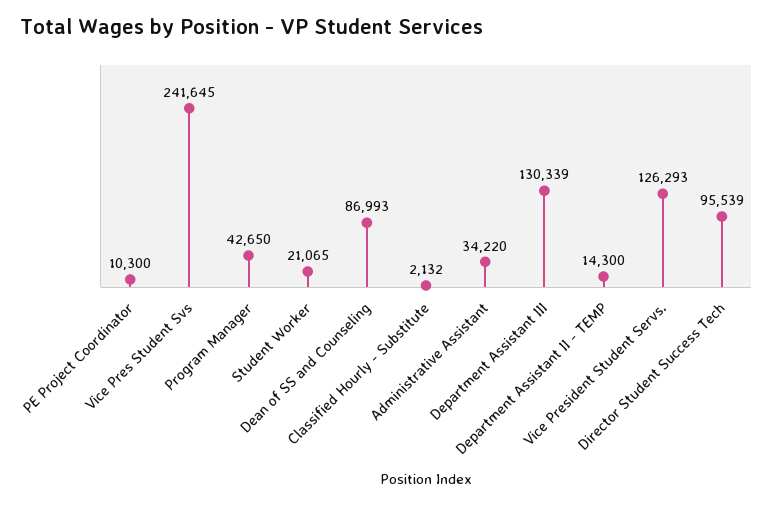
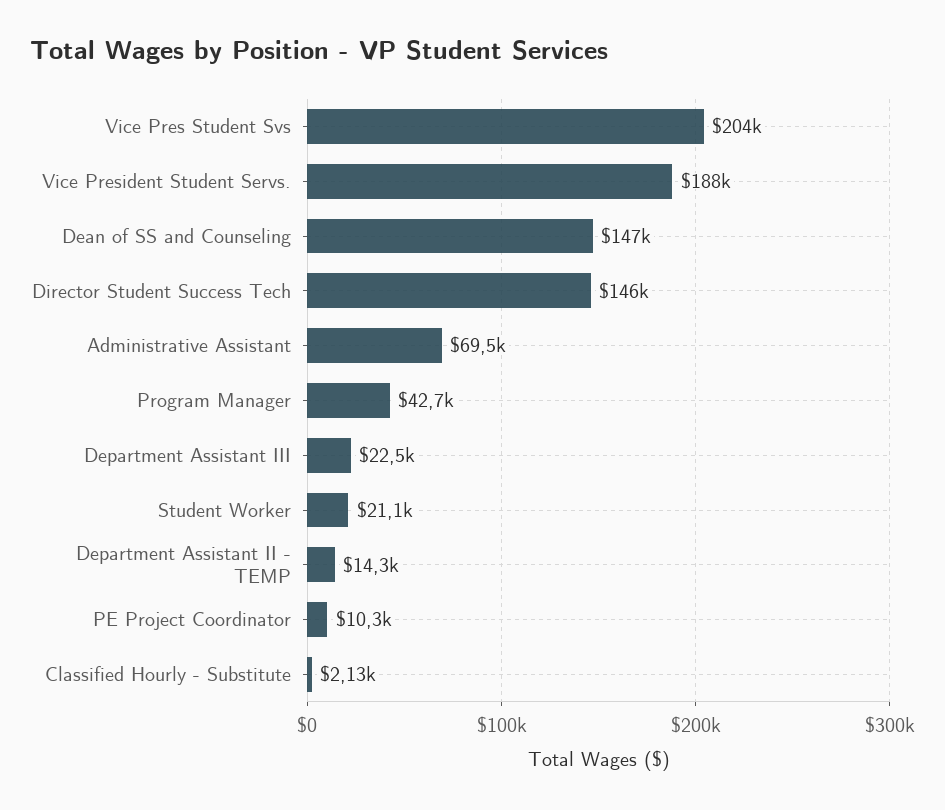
  {
    "PE Project Coordinator": 10300,
-   "Vice Pres Student Svs": 241645,
+   "Vice Pres Student Svs": 204000,
    "Program Manager": 42650,
    "Student Worker": 21065,
-   "Dean of SS and Counseling": 86993,
+   "Dean of SS and Counseling": 147000,
    "Classified Hourly - Substitute": 2132,
-   "Administrative Assistant": 34220,
+   "Administrative Assistant": 69500,
-   "Department Assistant III": 130339,
+   "Department Assistant III": 22500,
    "Department Assistant II - TEMP": 14300,
-   "Vice President Student Servs.": 126293,
+   "Vice President Student Servs.": 188000,
-   "Director Student Success Tech": 95539
+   "Director Student Success Tech": 146000
  }

